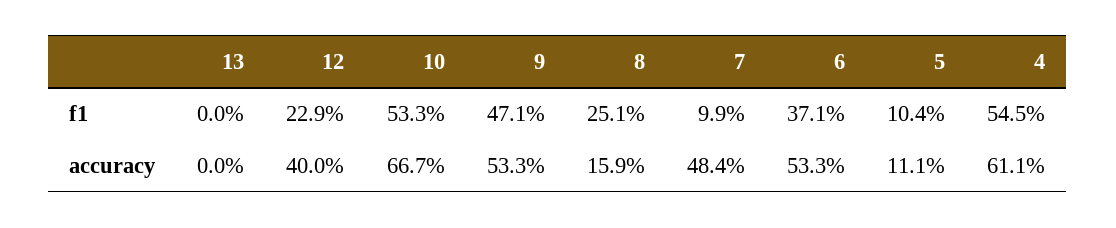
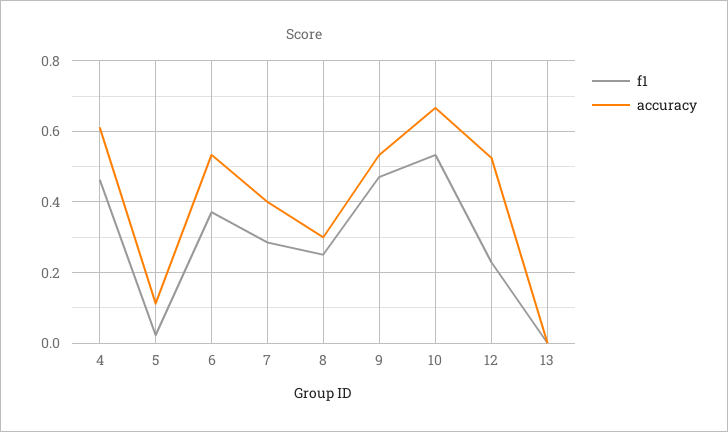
  {
    "f1": {
      "13": 0,
      "12": 0.229,
      "10": 0.533,
      "9": 0.471,
      "8": 0.251,
-     "7": 0.099,
+     "7": 0.28,
      "6": 0.371,
-     "5": 0.104,
+     "5": 0.02,
-     "4": 0.545
+     "4": 0.46
    },
    "accuracy": {
      "13": 0,
-     "12": 0.4,
+     "12": 0.52,
      "10": 0.667,
      "9": 0.533,
-     "8": 0.159,
+     "8": 0.3,
-     "7": 0.484,
+     "7": 0.4,
      "6": 0.533,
      "5": 0.111,
      "4": 0.611
    }
  }

